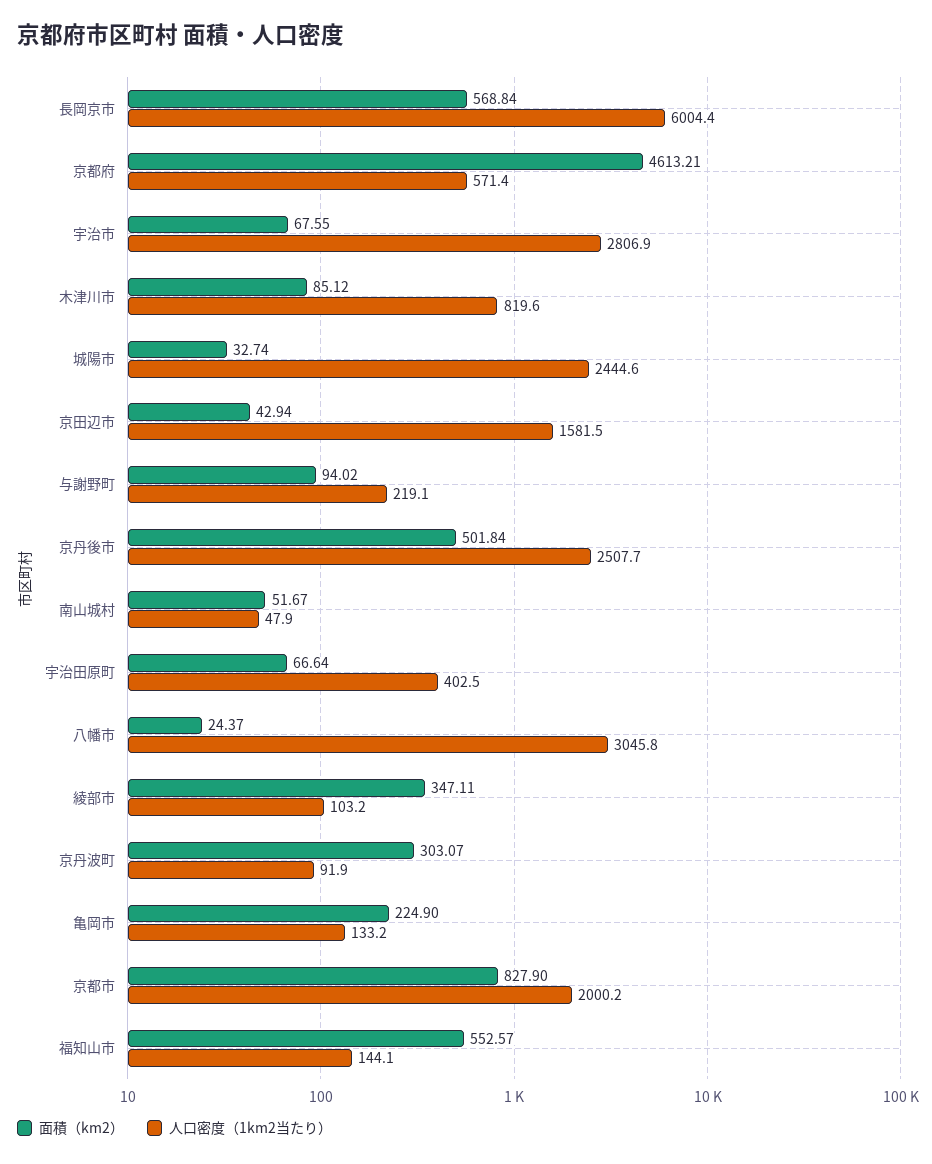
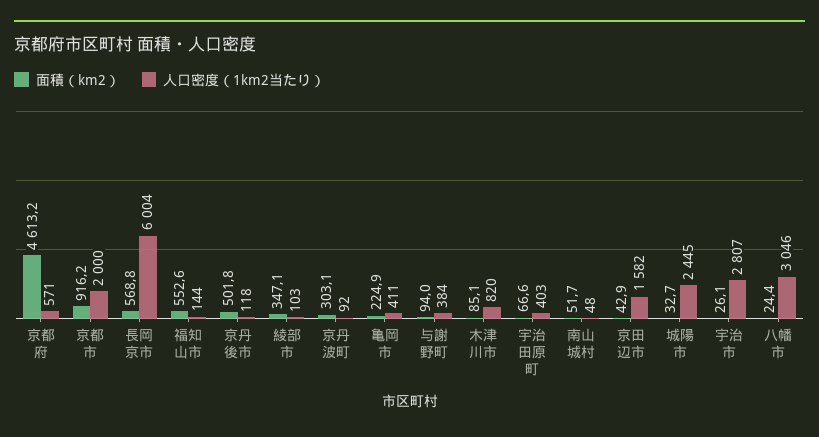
  {
    "面積（km2）": {
      "長岡京市": 568.84,
      "京都府": 4613.21,
-     "宇治市": 67.55,
+     "宇治市": 26.1,
      "木津川市": 85.12,
      "城陽市": 32.74,
      "京田辺市": 42.94,
      "与謝野町": 94.02,
      "京丹後市": 501.84,
      "南山城村": 51.67,
      "宇治田原町": 66.64,
      "八幡市": 24.37,
      "綾部市": 347.11,
      "京丹波町": 303.07,
      "亀岡市": 224.9,
-     "京都市": 827.9,
+     "京都市": 916.2,
      "福知山市": 552.57
    },
    "人口密度（1km2当たり）": {
      "長岡京市": 6004.4,
      "京都府": 571.4,
      "宇治市": 2806.9,
      "木津川市": 819.6,
      "城陽市": 2444.6,
      "京田辺市": 1581.5,
-     "与謝野町": 219.1,
+     "与謝野町": 384,
-     "京丹後市": 2507.7,
+     "京丹後市": 118,
      "南山城村": 47.9,
      "宇治田原町": 402.5,
      "八幡市": 3045.8,
      "綾部市": 103.2,
      "京丹波町": 91.9,
-     "亀岡市": 133.2,
+     "亀岡市": 411,
      "京都市": 2000.2,
      "福知山市": 144.1
    }
  }

